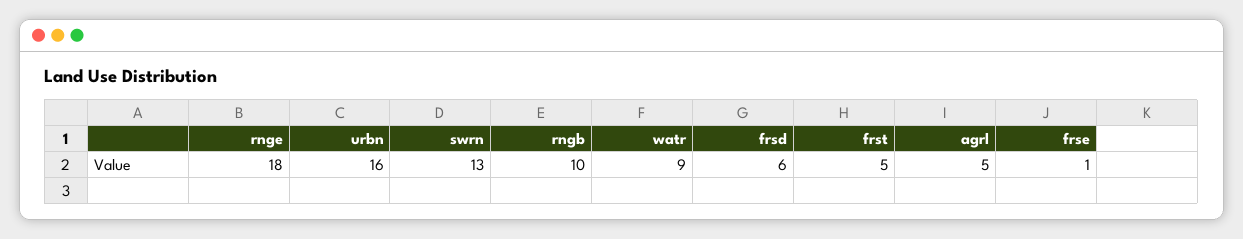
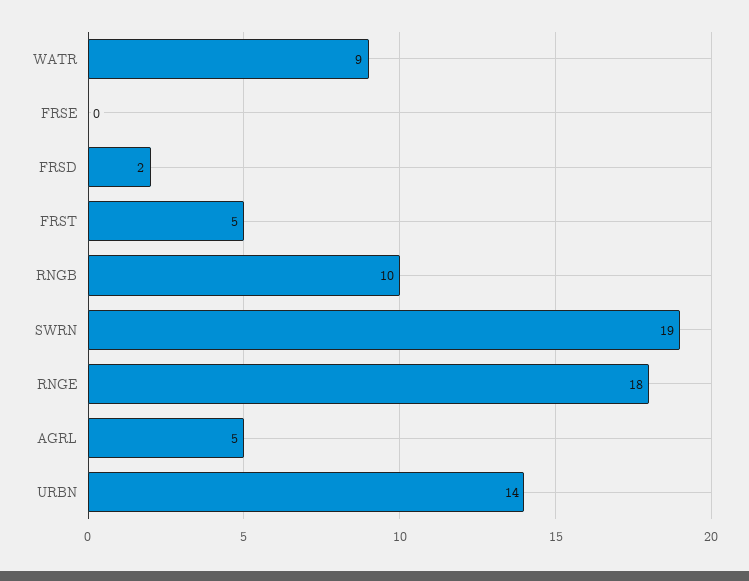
  {
    "rnge": 18,
-   "urbn": 16,
+   "urbn": 14,
-   "swrn": 13,
+   "swrn": 19,
    "rngb": 10,
    "watr": 9,
-   "frsd": 6,
+   "frsd": 2,
    "frst": 5,
    "agrl": 5,
-   "frse": 1
+   "frse": 0
  }

